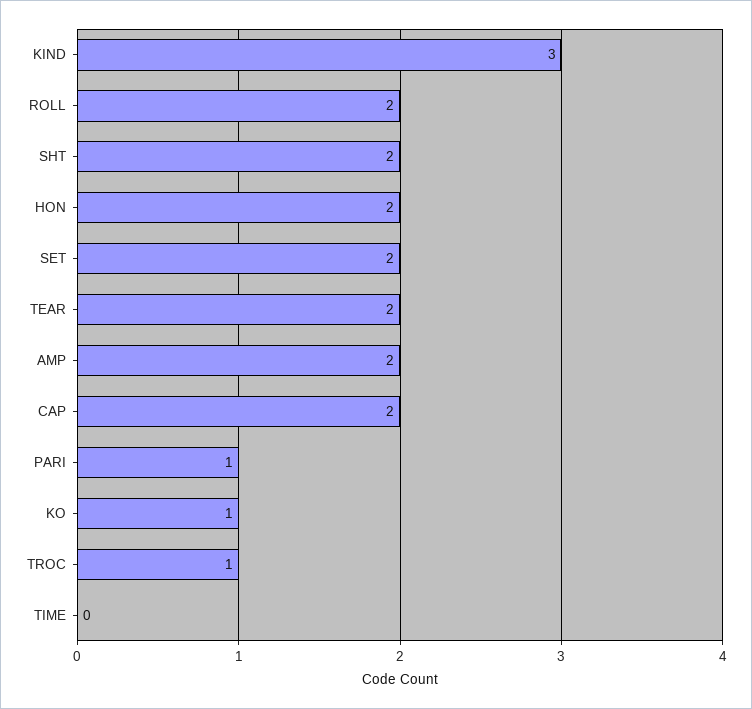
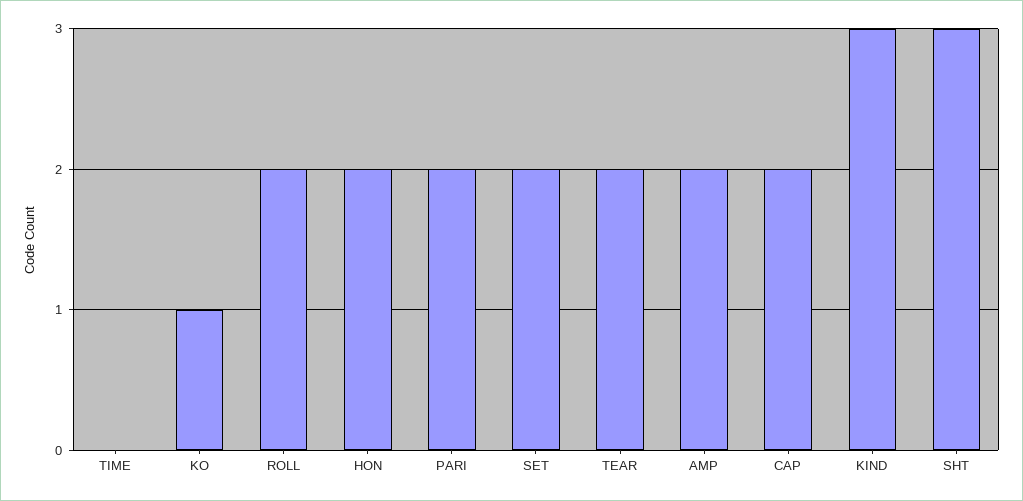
  {
    "KIND": 3,
    "ROLL": 2,
-   "SHT": 2,
+   "SHT": 3,
    "HON": 2,
    "SET": 2,
    "TEAR": 2,
    "AMP": 2,
    "CAP": 2,
-   "PARI": 1,
+   "PARI": 2,
    "KO": 1,
-   "TROC": 1,
    "TIME": 0
  }

